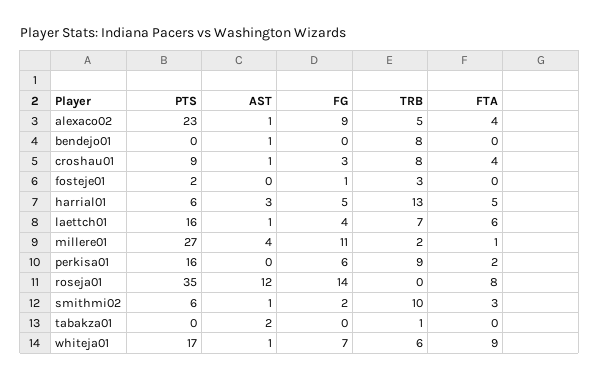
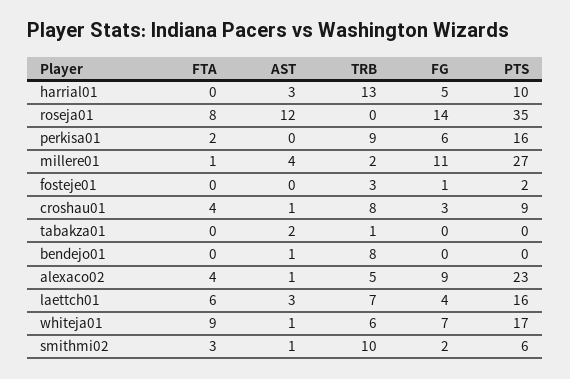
  {
    "PTS": {
      "alexaco02": 23,
      "bendejo01": 0,
      "croshau01": 9,
      "fosteje01": 2,
-     "harrial01": 6,
+     "harrial01": 10,
      "laettch01": 16,
      "millere01": 27,
      "perkisa01": 16,
      "roseja01": 35,
      "smithmi02": 6,
      "tabakza01": 0,
      "whiteja01": 17
    },
    "AST": {
      "alexaco02": 1,
      "bendejo01": 1,
      "croshau01": 1,
      "fosteje01": 0,
      "harrial01": 3,
-     "laettch01": 1,
+     "laettch01": 3,
      "millere01": 4,
      "perkisa01": 0,
      "roseja01": 12,
      "smithmi02": 1,
      "tabakza01": 2,
      "whiteja01": 1
    },
    "FG": {
      "alexaco02": 9,
      "bendejo01": 0,
      "croshau01": 3,
      "fosteje01": 1,
      "harrial01": 5,
      "laettch01": 4,
      "millere01": 11,
      "perkisa01": 6,
      "roseja01": 14,
      "smithmi02": 2,
      "tabakza01": 0,
      "whiteja01": 7
    },
    "TRB": {
      "alexaco02": 5,
      "bendejo01": 8,
      "croshau01": 8,
      "fosteje01": 3,
      "harrial01": 13,
      "laettch01": 7,
      "millere01": 2,
      "perkisa01": 9,
      "roseja01": 0,
      "smithmi02": 10,
      "tabakza01": 1,
      "whiteja01": 6
    },
    "FTA": {
      "alexaco02": 4,
      "bendejo01": 0,
      "croshau01": 4,
      "fosteje01": 0,
-     "harrial01": 5,
+     "harrial01": 0,
      "laettch01": 6,
      "millere01": 1,
      "perkisa01": 2,
      "roseja01": 8,
      "smithmi02": 3,
      "tabakza01": 0,
      "whiteja01": 9
    }
  }

